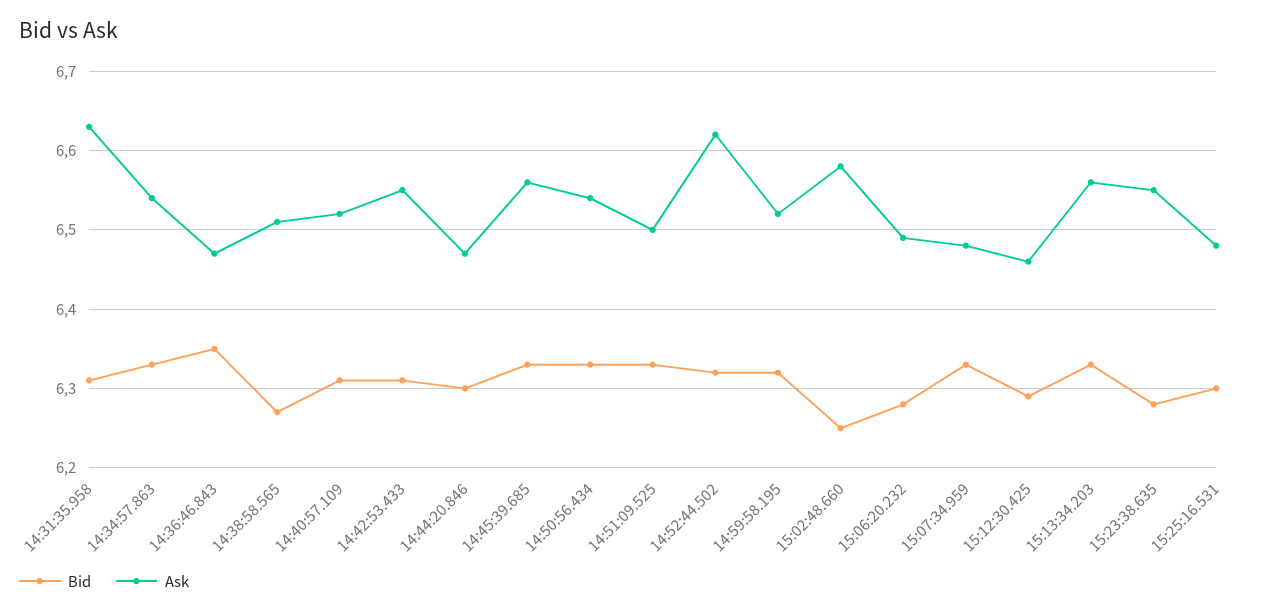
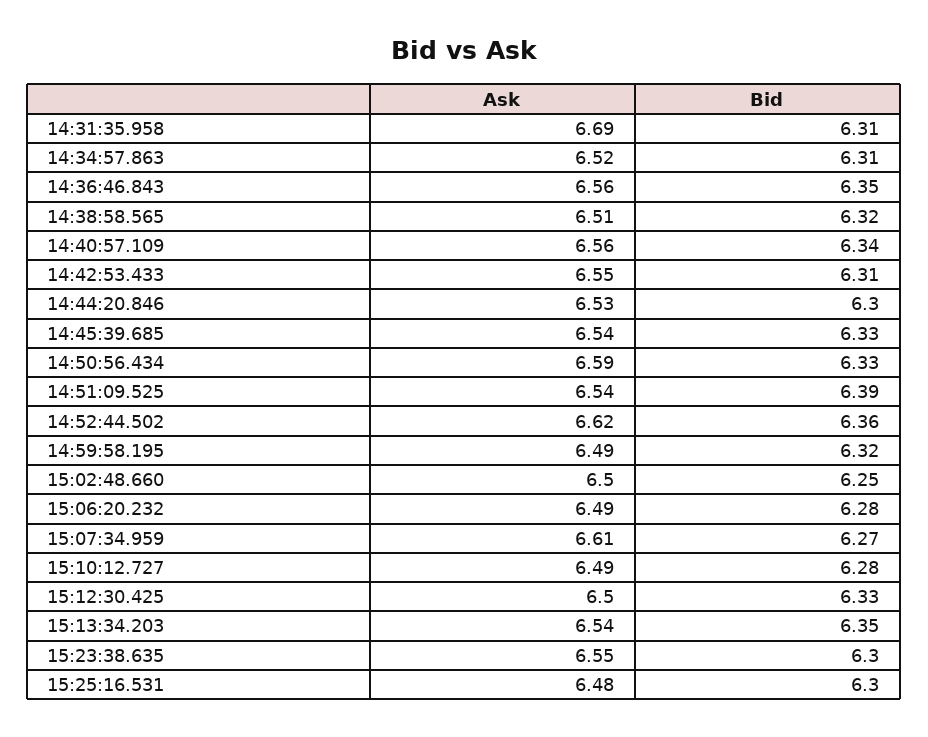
  {
    "Bid": {
      "14:31:35.958": 6.31,
-     "14:34:57.863": 6.33,
+     "14:34:57.863": 6.31,
      "14:36:46.843": 6.35,
-     "14:38:58.565": 6.27,
+     "14:38:58.565": 6.32,
-     "14:40:57.109": 6.31,
+     "14:40:57.109": 6.34,
      "14:42:53.433": 6.31,
      "14:44:20.846": 6.3,
      "14:45:39.685": 6.33,
      "14:50:56.434": 6.33,
-     "14:51:09.525": 6.33,
+     "14:51:09.525": 6.39,
-     "14:52:44.502": 6.32,
+     "14:52:44.502": 6.36,
      "14:59:58.195": 6.32,
      "15:02:48.660": 6.25,
      "15:06:20.232": 6.28,
-     "15:07:34.959": 6.33,
+     "15:07:34.959": 6.27,
-     "15:12:30.425": 6.29,
+     "15:12:30.425": 6.33,
-     "15:13:34.203": 6.33,
+     "15:13:34.203": 6.35,
-     "15:23:38.635": 6.28,
+     "15:23:38.635": 6.3,
-     "15:25:16.531": 6.3
+     "15:25:16.531": 6.3,
+     "15:10:12.727": 6.28
    },
    "Ask": {
-     "14:31:35.958": 6.63,
+     "14:31:35.958": 6.69,
-     "14:34:57.863": 6.54,
+     "14:34:57.863": 6.52,
-     "14:36:46.843": 6.47,
+     "14:36:46.843": 6.56,
      "14:38:58.565": 6.51,
-     "14:40:57.109": 6.52,
+     "14:40:57.109": 6.56,
      "14:42:53.433": 6.55,
-     "14:44:20.846": 6.47,
+     "14:44:20.846": 6.53,
-     "14:45:39.685": 6.56,
+     "14:45:39.685": 6.54,
-     "14:50:56.434": 6.54,
+     "14:50:56.434": 6.59,
-     "14:51:09.525": 6.5,
+     "14:51:09.525": 6.54,
      "14:52:44.502": 6.62,
-     "14:59:58.195": 6.52,
+     "14:59:58.195": 6.49,
-     "15:02:48.660": 6.58,
+     "15:02:48.660": 6.5,
      "15:06:20.232": 6.49,
-     "15:07:34.959": 6.48,
+     "15:07:34.959": 6.61,
-     "15:12:30.425": 6.46,
+     "15:12:30.425": 6.5,
-     "15:13:34.203": 6.56,
+     "15:13:34.203": 6.54,
      "15:23:38.635": 6.55,
-     "15:25:16.531": 6.48
+     "15:25:16.531": 6.48,
+     "15:10:12.727": 6.49
    }
  }

